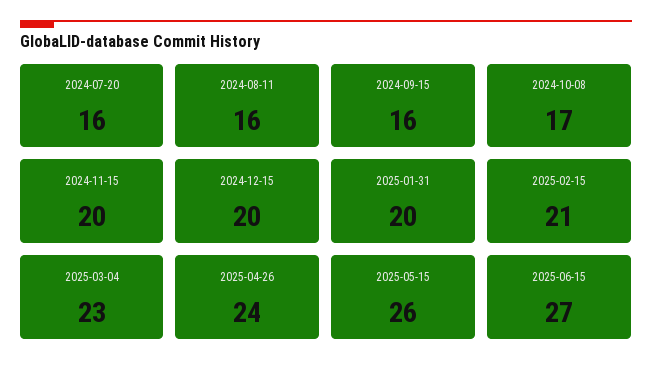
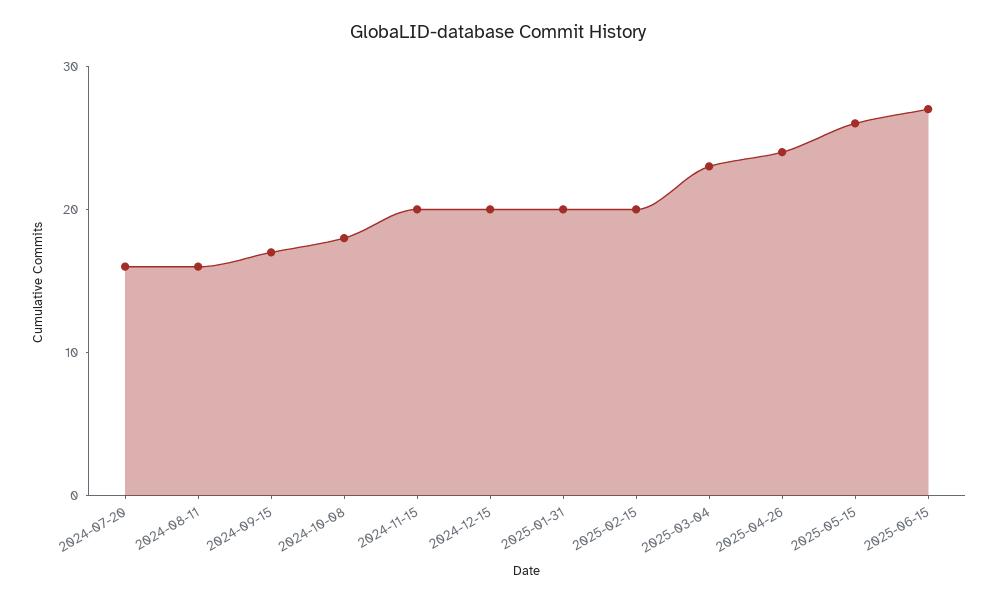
  {
    "2024-07-20": 16,
    "2024-08-11": 16,
-   "2024-09-15": 16,
+   "2024-09-15": 17,
-   "2024-10-08": 17,
+   "2024-10-08": 18,
    "2024-11-15": 20,
    "2024-12-15": 20,
    "2025-01-31": 20,
-   "2025-02-15": 21,
+   "2025-02-15": 20,
    "2025-03-04": 23,
    "2025-04-26": 24,
    "2025-05-15": 26,
    "2025-06-15": 27
  }

